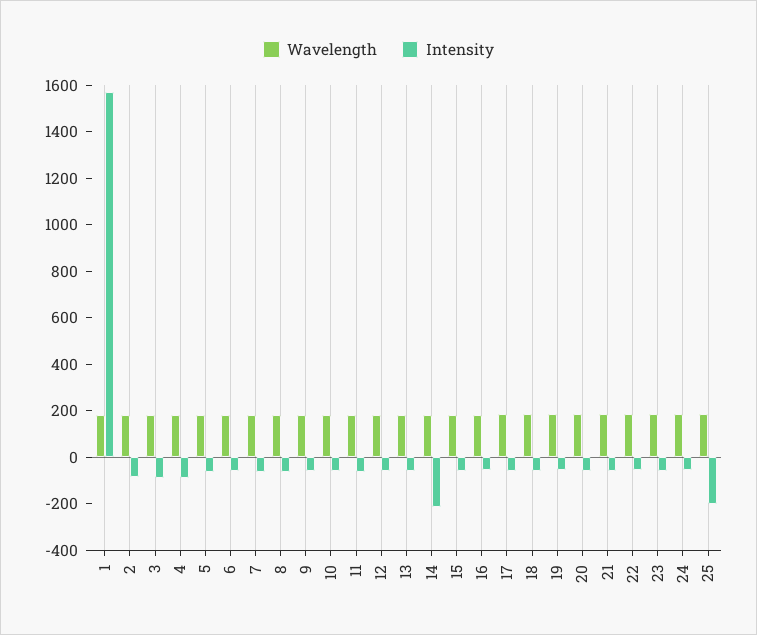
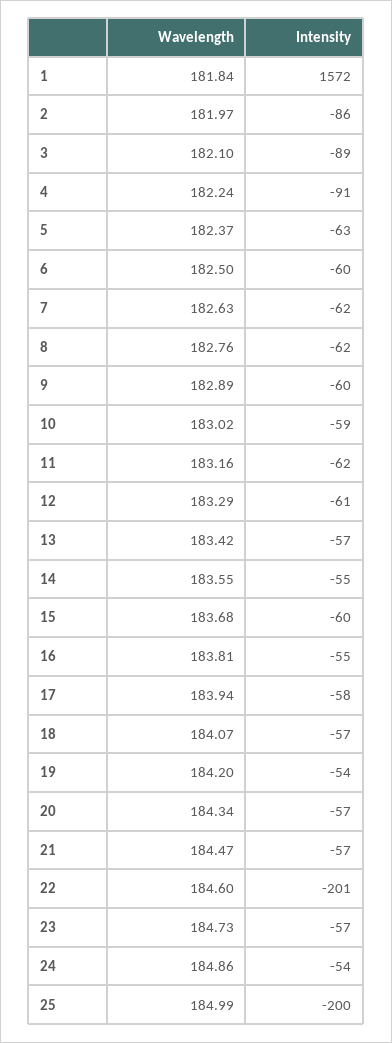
  {
    "Wavelength": {
      "1": 181.84,
      "2": 181.97,
      "3": 182.1,
      "4": 182.24,
      "5": 182.37,
      "6": 182.5,
      "7": 182.63,
      "8": 182.76,
      "9": 182.89,
      "10": 183.02,
      "11": 183.16,
      "12": 183.29,
      "13": 183.42,
      "14": 183.55,
      "15": 183.68,
      "16": 183.81,
      "17": 183.94,
      "18": 184.07,
      "19": 184.2,
      "20": 184.34,
      "21": 184.47,
      "22": 184.6,
      "23": 184.73,
      "24": 184.86,
      "25": 184.99
    },
    "Intensity": {
      "1": 1572,
      "2": -86,
      "3": -89,
      "4": -91,
      "5": -63,
      "6": -60,
      "7": -62,
      "8": -62,
      "9": -60,
      "10": -59,
      "11": -62,
      "12": -61,
      "13": -57,
-     "14": -200,
+     "14": -55,
      "15": -60,
      "16": -55,
      "17": -58,
      "18": -57,
      "19": -54,
      "20": -57,
      "21": -57,
-     "22": -50,
+     "22": -201,
      "23": -57,
      "24": -54,
      "25": -200
    }
  }

